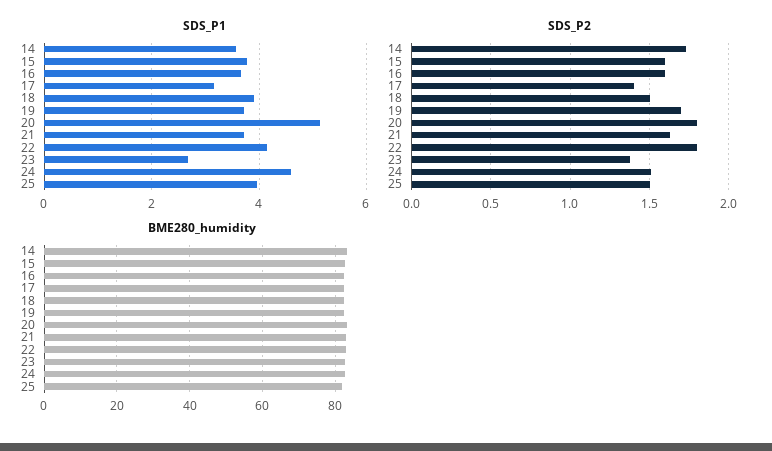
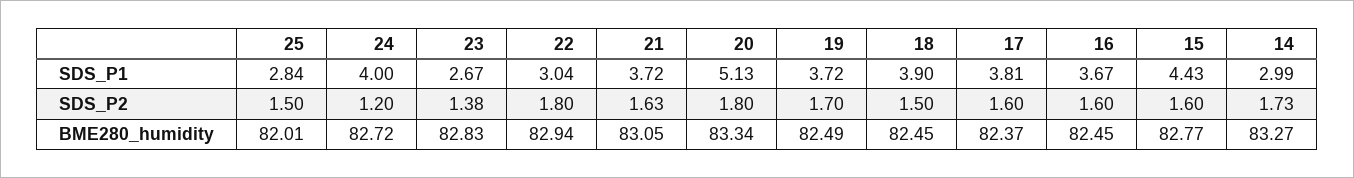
  {
    "SDS_P1": {
-     "14": 3.6,
+     "14": 2.99,
-     "15": 3.8,
+     "15": 4.43,
      "16": 3.67,
-     "17": 3.2,
+     "17": 3.81,
      "18": 3.9,
      "19": 3.72,
      "20": 5.13,
      "21": 3.72,
-     "22": 4.2,
+     "22": 3.04,
      "23": 2.67,
-     "24": 4.6,
+     "24": 4,
-     "25": 4
+     "25": 2.84
    },
    "SDS_P2": {
      "14": 1.73,
      "15": 1.6,
      "16": 1.6,
-     "17": 1.4,
+     "17": 1.6,
      "18": 1.5,
      "19": 1.7,
      "20": 1.8,
      "21": 1.63,
      "22": 1.8,
      "23": 1.38,
-     "24": 1.5,
+     "24": 1.2,
      "25": 1.5
    },
    "BME280_humidity": {
      "14": 83.27,
      "15": 82.77,
      "16": 82.45,
      "17": 82.37,
      "18": 82.45,
      "19": 82.49,
      "20": 83.34,
      "21": 83.05,
      "22": 82.94,
      "23": 82.83,
      "24": 82.72,
      "25": 82.01
    }
  }

